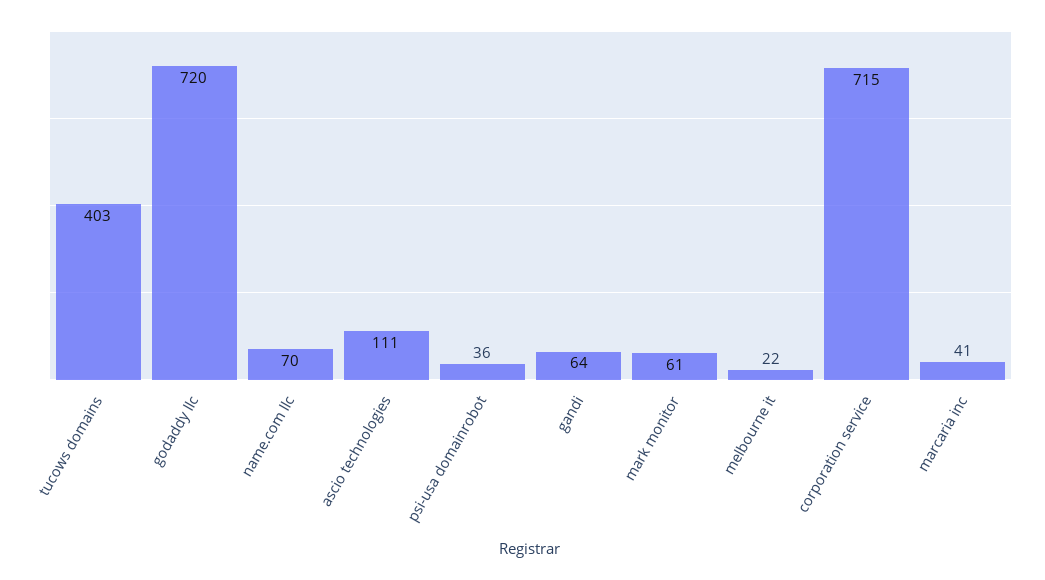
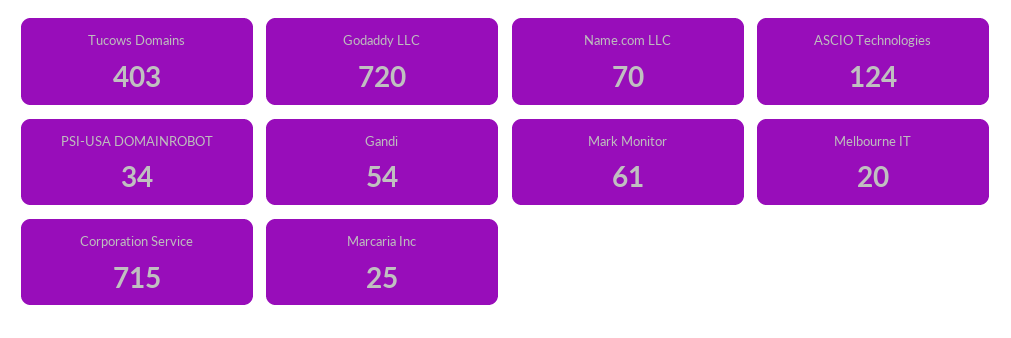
  {
    "tucows domains": 403,
    "godaddy llc": 720,
    "name.com llc": 70,
-   "ascio technologies": 111,
+   "ascio technologies": 124,
-   "psi-usa domainrobot": 36,
+   "psi-usa domainrobot": 34,
-   "gandi": 64,
+   "gandi": 54,
    "mark monitor": 61,
-   "melbourne it": 22,
+   "melbourne it": 20,
    "corporation service": 715,
-   "marcaria inc": 41
+   "marcaria inc": 25
  }

